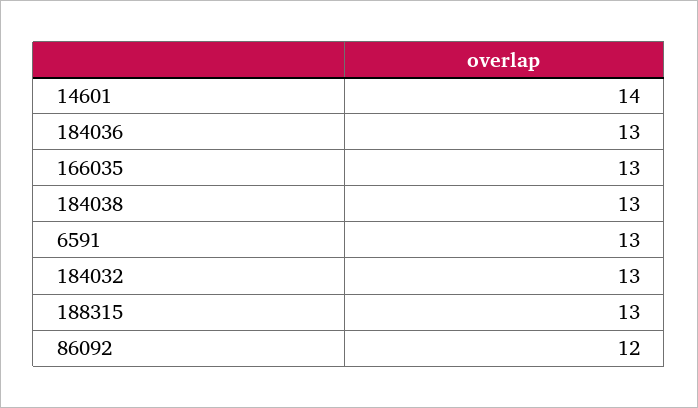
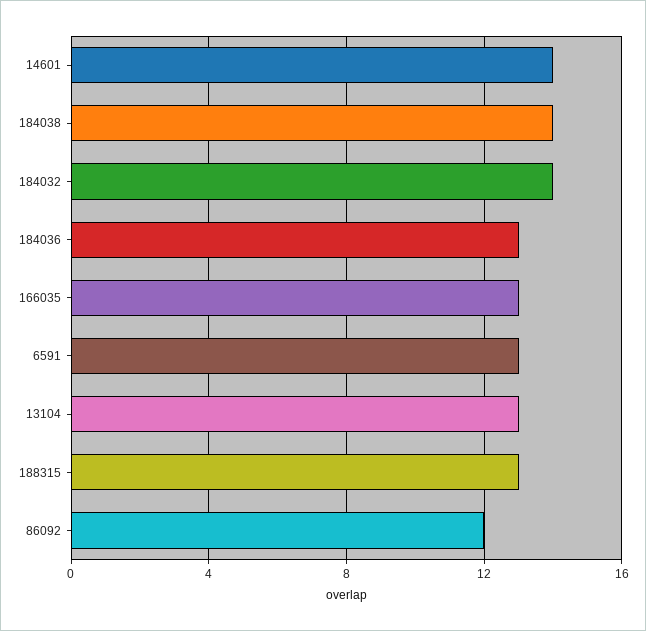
  {
    "14601": 14,
    "184036": 13,
    "166035": 13,
-   "184038": 13,
+   "184038": 14,
    "6591": 13,
-   "184032": 13,
+   "184032": 14,
    "188315": 13,
-   "86092": 12
+   "86092": 12,
+   "13104": 13
  }

